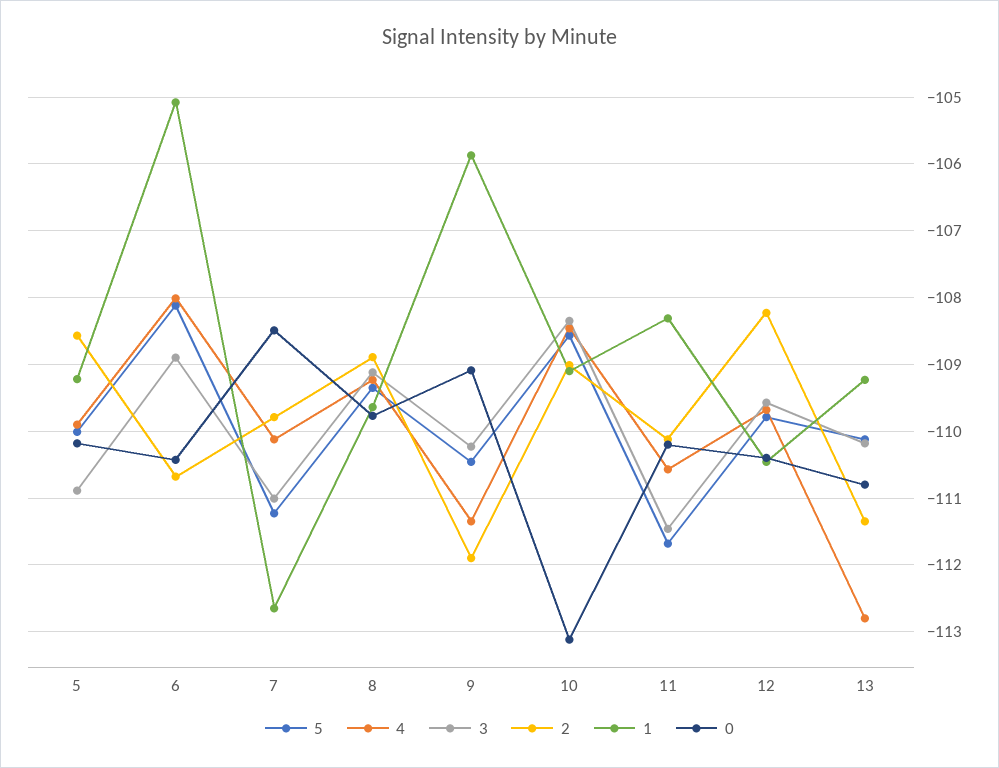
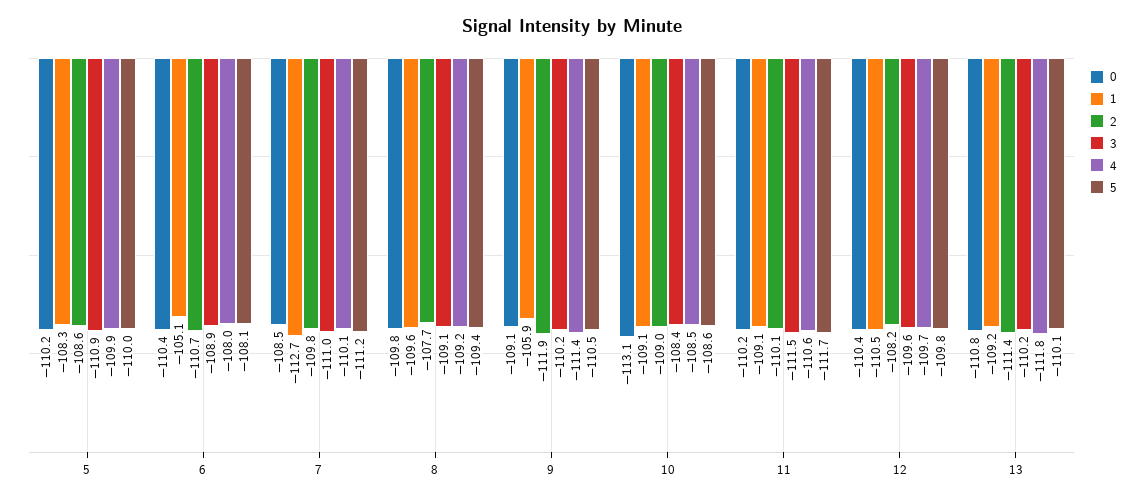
  {
    "5": {
      "5": -110,
      "6": -108.1,
      "7": -111.2,
      "8": -109.4,
      "9": -110.5,
      "10": -108.6,
      "11": -111.7,
      "12": -109.8,
      "13": -110.1
    },
    "4": {
      "5": -109.9,
      "6": -108,
      "7": -110.1,
      "8": -109.2,
      "9": -111.4,
      "10": -108.5,
      "11": -110.6,
      "12": -109.7,
-     "13": -112.8
+     "13": -111.8
    },
    "3": {
      "5": -110.9,
      "6": -108.9,
      "7": -111,
      "8": -109.1,
      "9": -110.2,
      "10": -108.4,
      "11": -111.5,
      "12": -109.6,
      "13": -110.2
    },
    "2": {
      "5": -108.6,
      "6": -110.7,
      "7": -109.8,
-     "8": -108.9,
+     "8": -107.7,
      "9": -111.9,
      "10": -109,
      "11": -110.1,
      "12": -108.2,
      "13": -111.4
    },
    "1": {
-     "5": -109.2,
+     "5": -108.3,
      "6": -105.1,
      "7": -112.7,
      "8": -109.6,
      "9": -105.9,
      "10": -109.1,
-     "11": -108.3,
+     "11": -109.1,
      "12": -110.5,
      "13": -109.2
    },
    "0": {
      "5": -110.2,
      "6": -110.4,
      "7": -108.5,
      "8": -109.8,
      "9": -109.1,
      "10": -113.1,
      "11": -110.2,
      "12": -110.4,
      "13": -110.8
    }
  }

